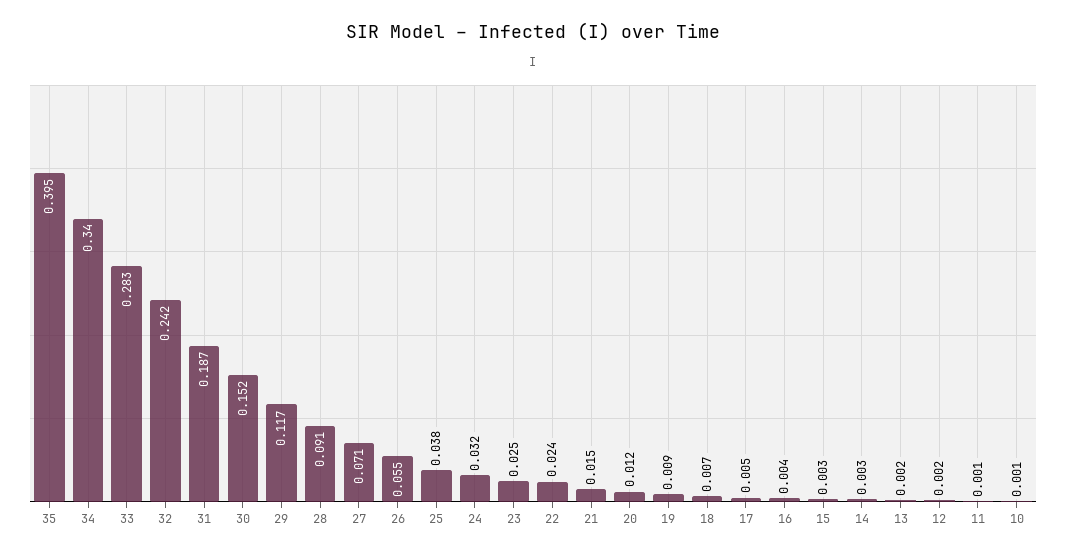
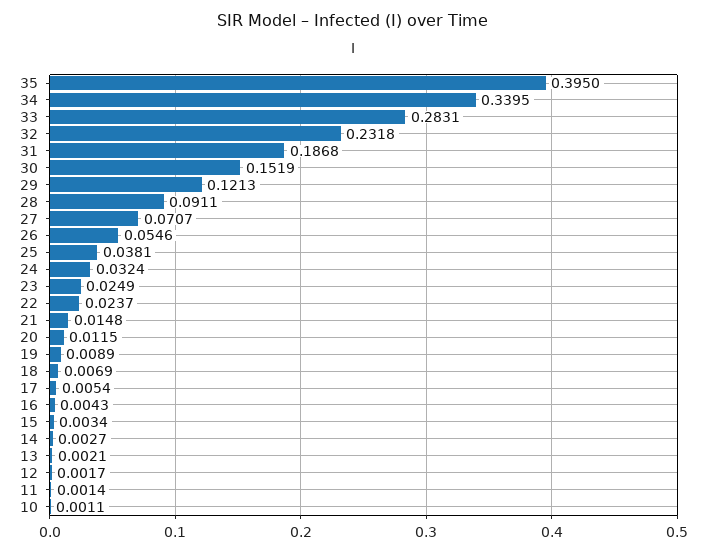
  {
    "35": 0.395,
    "34": 0.3395,
    "33": 0.2831,
-   "32": 0.242,
+   "32": 0.2318,
    "31": 0.1868,
    "30": 0.1519,
-   "29": 0.117,
+   "29": 0.1213,
    "28": 0.0911,
    "27": 0.0707,
    "26": 0.0546,
    "25": 0.0381,
    "24": 0.0324,
    "23": 0.0249,
    "22": 0.0237,
    "21": 0.0148,
    "20": 0.0115,
    "19": 0.0089,
    "18": 0.0069,
    "17": 0.0054,
    "16": 0.0043,
    "15": 0.0034,
    "14": 0.0027,
    "13": 0.0021,
    "12": 0.0017,
    "11": 0.0014,
    "10": 0.0011
  }

